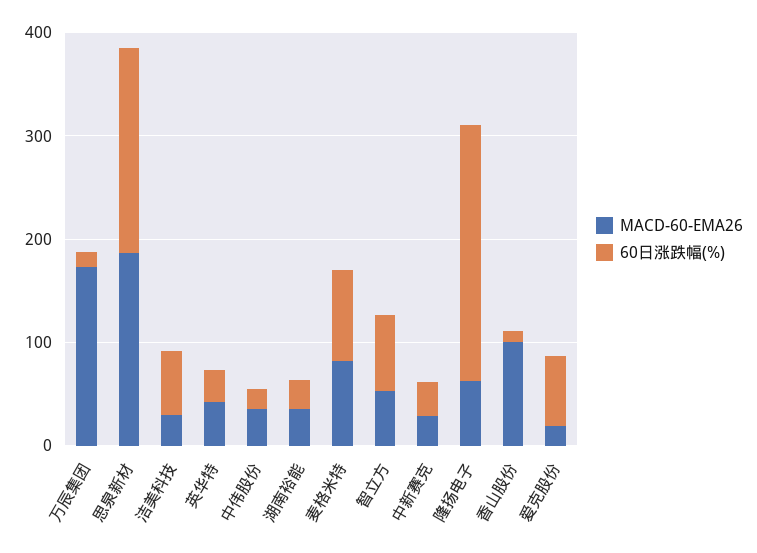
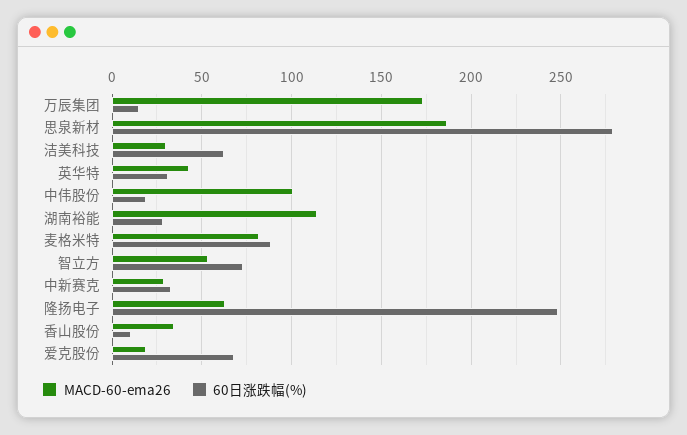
  {
    "MACD-60-EMA26": {
      "万辰集团": 175,
      "思泉新材": 185,
      "洁美科技": 30,
      "英华特": 45,
-     "中伟股份": 40,
+     "中伟股份": 100,
-     "湖南裕能": 40,
+     "湖南裕能": 115,
      "麦格米特": 80,
      "智立方": 55,
      "中新赛克": 30,
      "隆扬电子": 65,
-     "香山股份": 100,
+     "香山股份": 35,
      "爱克股份": 20
    },
    "60日涨跌幅(%)": {
      "万辰集团": 15,
-     "思泉新材": 200,
+     "思泉新材": 280,
      "洁美科技": 60,
      "英华特": 30,
      "中伟股份": 20,
      "湖南裕能": 30,
      "麦格米特": 90,
      "智立方": 75,
      "中新赛克": 35,
      "隆扬电子": 250,
      "香山股份": 10,
      "爱克股份": 70
    }
  }

